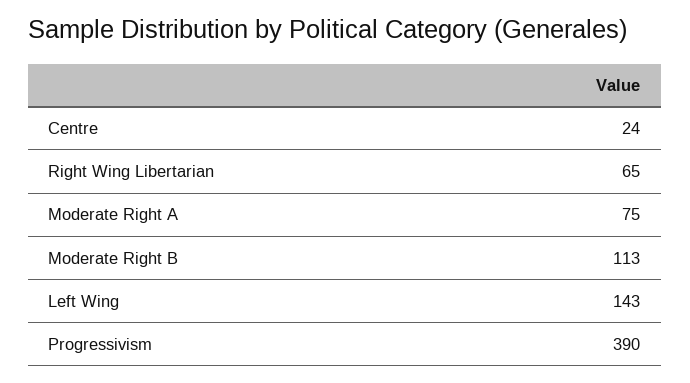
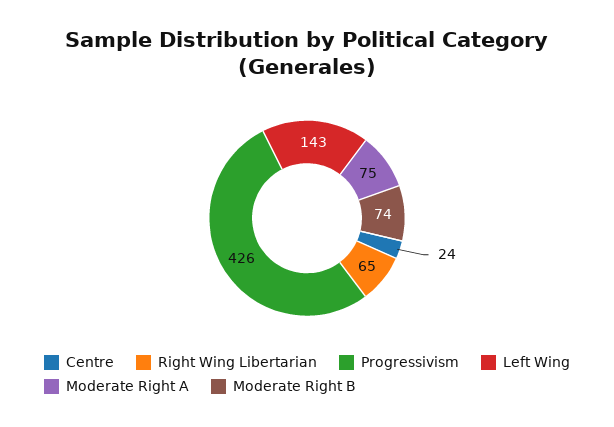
  {
    "Centre": 24,
    "Right Wing Libertarian": 65,
    "Moderate Right A": 75,
-   "Moderate Right B": 113,
+   "Moderate Right B": 74,
    "Left Wing": 143,
-   "Progressivism": 390
+   "Progressivism": 426
  }

